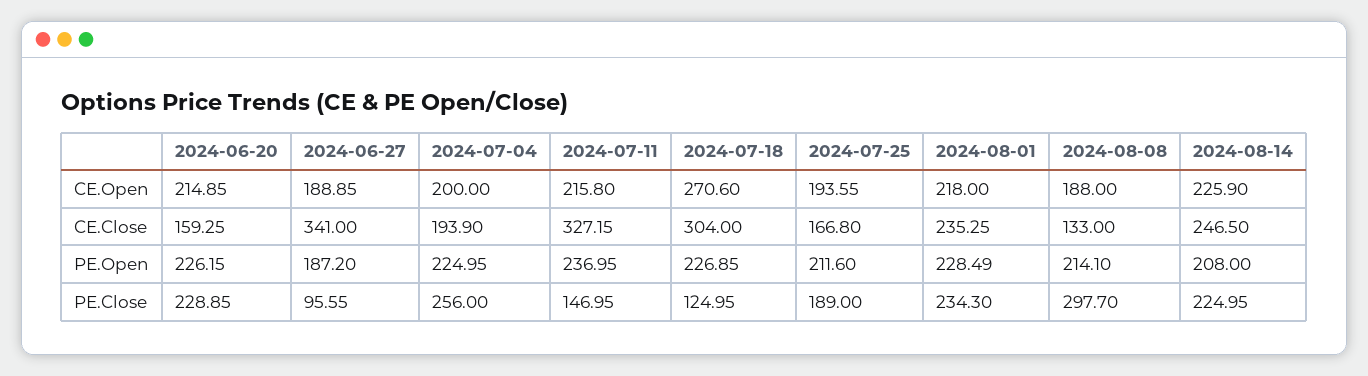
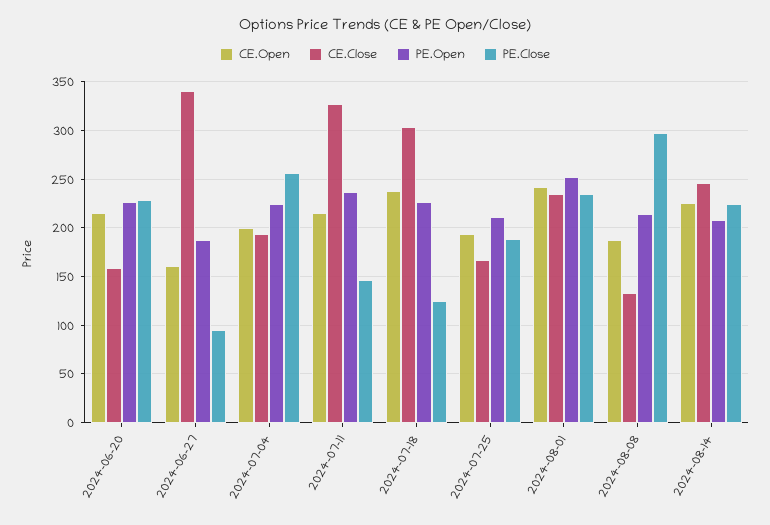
  {
    "CE.Open": {
      "2024-06-20": 214.85,
-     "2024-06-27": 188.85,
+     "2024-06-27": 160,
      "2024-07-04": 200,
      "2024-07-11": 215.8,
-     "2024-07-18": 270.6,
+     "2024-07-18": 240,
      "2024-07-25": 193.55,
-     "2024-08-01": 218,
+     "2024-08-01": 240,
      "2024-08-08": 188,
      "2024-08-14": 225.9
    },
    "CE.Close": {
      "2024-06-20": 159.25,
      "2024-06-27": 341,
      "2024-07-04": 193.9,
      "2024-07-11": 327.15,
      "2024-07-18": 304,
      "2024-07-25": 166.8,
      "2024-08-01": 235.25,
      "2024-08-08": 133,
      "2024-08-14": 246.5
    },
    "PE.Open": {
      "2024-06-20": 226.15,
      "2024-06-27": 187.2,
      "2024-07-04": 224.95,
      "2024-07-11": 236.95,
      "2024-07-18": 226.85,
      "2024-07-25": 211.6,
-     "2024-08-01": 228.49,
+     "2024-08-01": 250,
      "2024-08-08": 214.1,
      "2024-08-14": 208
    },
    "PE.Close": {
      "2024-06-20": 228.85,
      "2024-06-27": 95.55,
      "2024-07-04": 256,
      "2024-07-11": 146.95,
      "2024-07-18": 124.95,
      "2024-07-25": 189,
      "2024-08-01": 234.3,
      "2024-08-08": 297.7,
      "2024-08-14": 224.95
    }
  }

